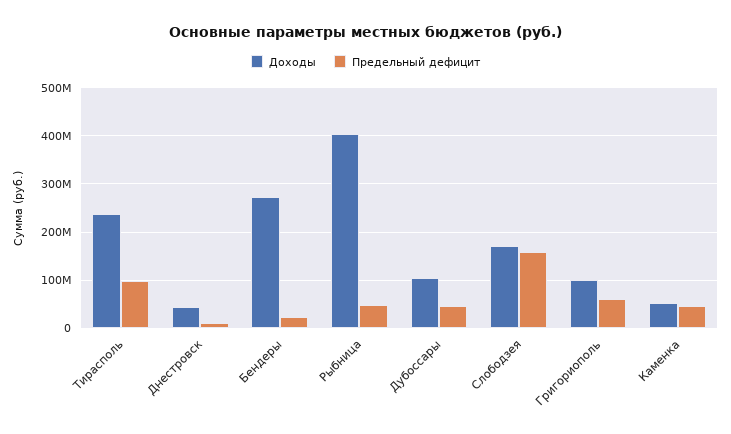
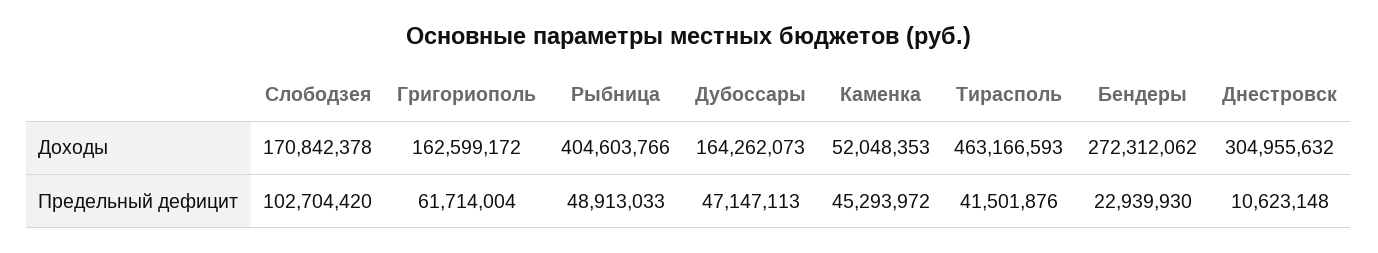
  {
    "Доходы": {
-     "Тирасполь": 240000000,
+     "Тирасполь": 463166593,
-     "Днестровск": 40000000,
+     "Днестровск": 304955632,
      "Бендеры": 272312062,
      "Рыбница": 404603766,
-     "Дубоссары": 100000000,
+     "Дубоссары": 164262073,
      "Слободзея": 170842378,
-     "Григориополь": 100000000,
+     "Григориополь": 162599172,
      "Каменка": 52048353
    },
    "Предельный дефицит": {
-     "Тирасполь": 100000000,
+     "Тирасполь": 41501876,
      "Днестровск": 10623148,
      "Бендеры": 22939930,
      "Рыбница": 48913033,
      "Дубоссары": 47147113,
-     "Слободзея": 160000000,
+     "Слободзея": 102704420,
      "Григориополь": 61714004,
      "Каменка": 45293972
    }
  }

